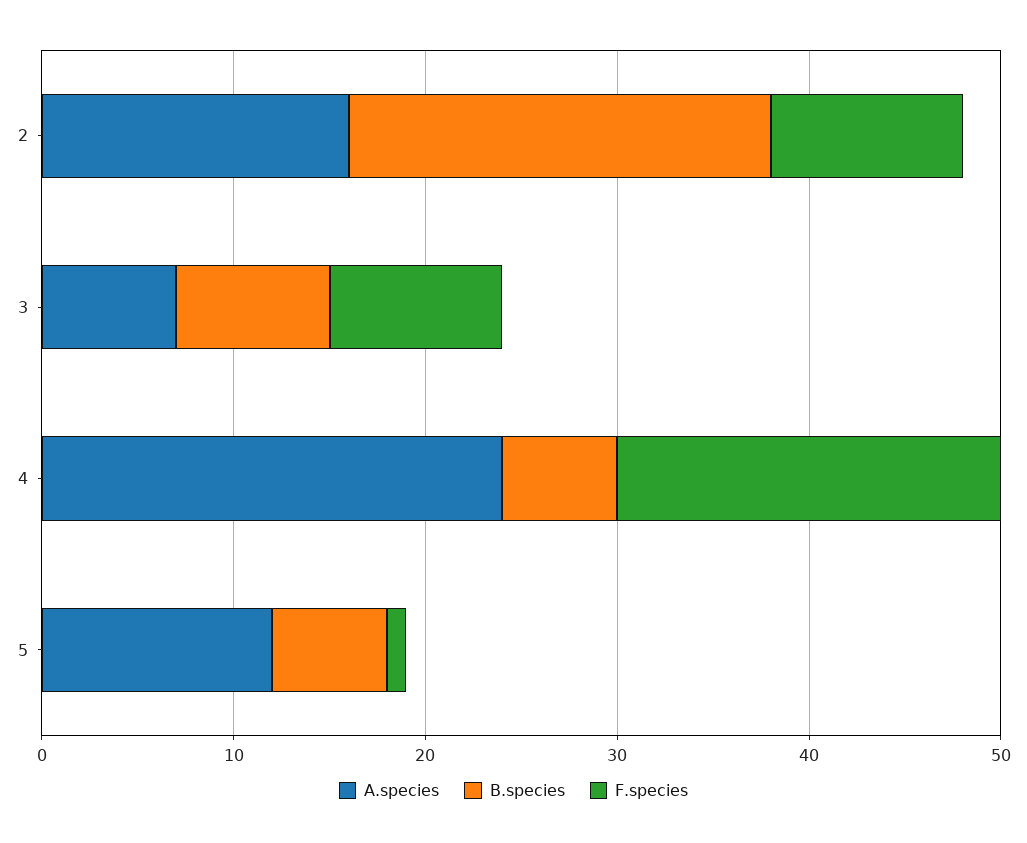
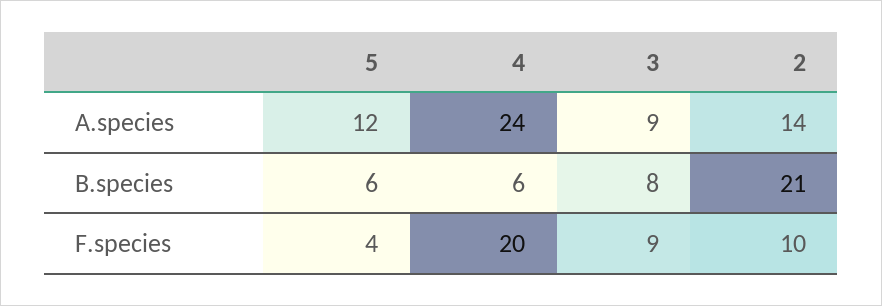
  {
    "A.species": {
-     "2": 16,
+     "2": 14,
-     "3": 7,
+     "3": 9,
      "4": 24,
      "5": 12
    },
    "B.species": {
-     "2": 22,
+     "2": 21,
      "3": 8,
      "4": 6,
      "5": 6
    },
    "F.species": {
      "2": 10,
      "3": 9,
      "4": 20,
-     "5": 1
+     "5": 4
    }
  }

